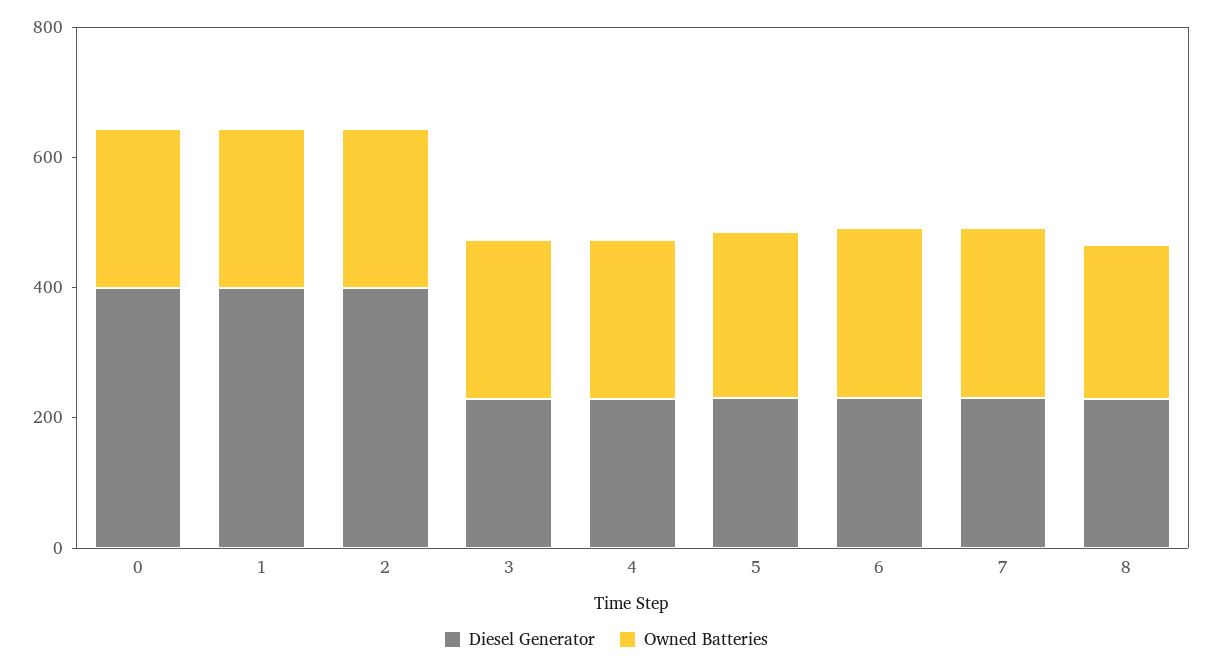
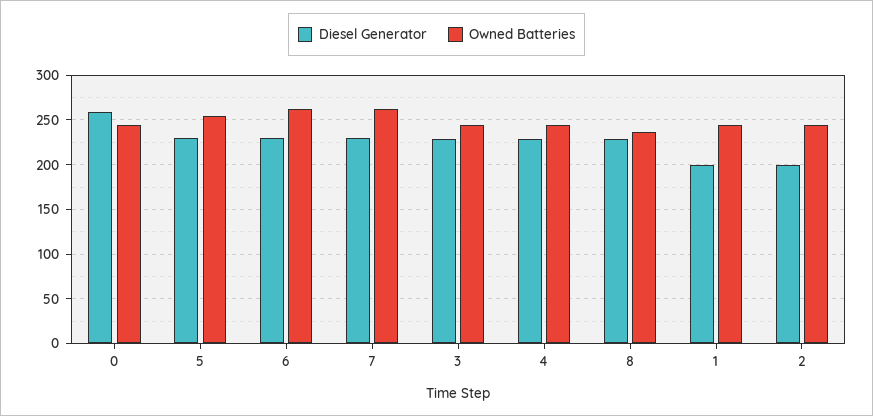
  {
    "Diesel Generator": {
-     "0": 400,
+     "0": 260,
-     "1": 400,
+     "1": 200,
-     "2": 400,
+     "2": 200,
      "3": 230,
      "4": 230,
      "5": 230,
      "6": 230,
      "7": 230,
      "8": 230
    },
    "Owned Batteries": {
      "0": 240,
      "1": 240,
      "2": 240,
      "3": 240,
      "4": 240,
      "5": 260,
      "6": 260,
      "7": 260,
      "8": 240
    }
  }

